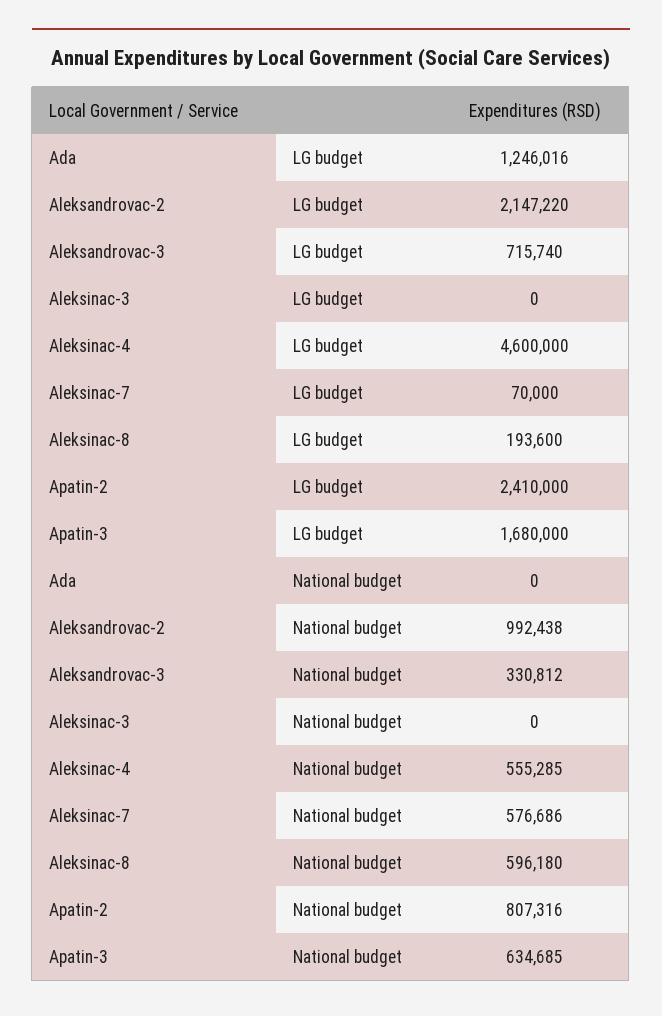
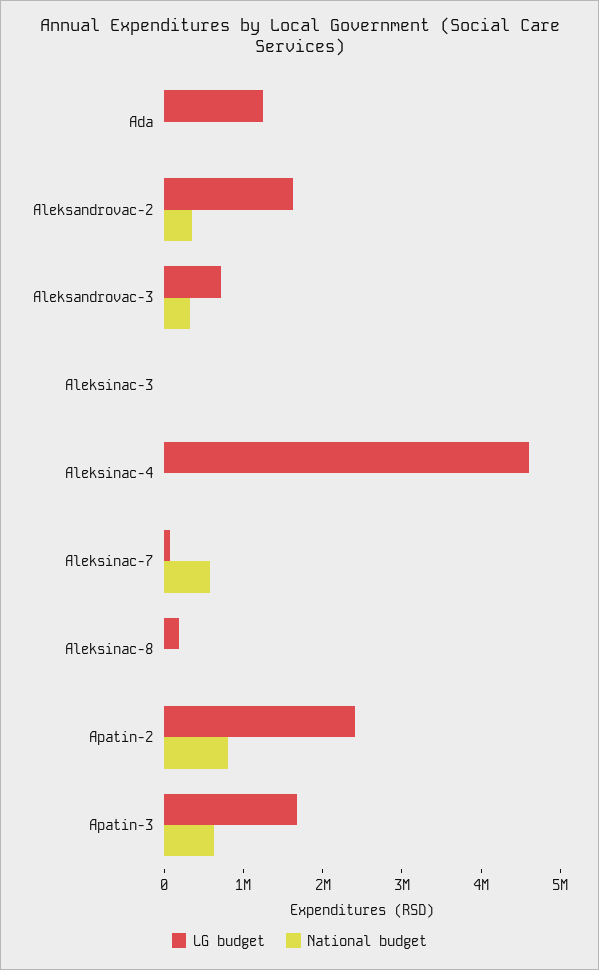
  {
    "LG budget": {
      "Ada": 1246016,
-     "Aleksandrovac-2": 2147220,
+     "Aleksandrovac-2": 1600000,
      "Aleksandrovac-3": 715740,
      "Aleksinac-3": 0,
      "Aleksinac-4": 4600000,
      "Aleksinac-7": 70000,
      "Aleksinac-8": 193600,
      "Apatin-2": 2410000,
      "Apatin-3": 1680000
    },
    "National budget": {
      "Ada": 0,
-     "Aleksandrovac-2": 992438,
+     "Aleksandrovac-2": 400000,
      "Aleksandrovac-3": 330812,
      "Aleksinac-3": 0,
-     "Aleksinac-4": 555285,
+     "Aleksinac-4": 0,
      "Aleksinac-7": 576686,
-     "Aleksinac-8": 596180,
+     "Aleksinac-8": 0,
      "Apatin-2": 807316,
      "Apatin-3": 634685
    }
  }

